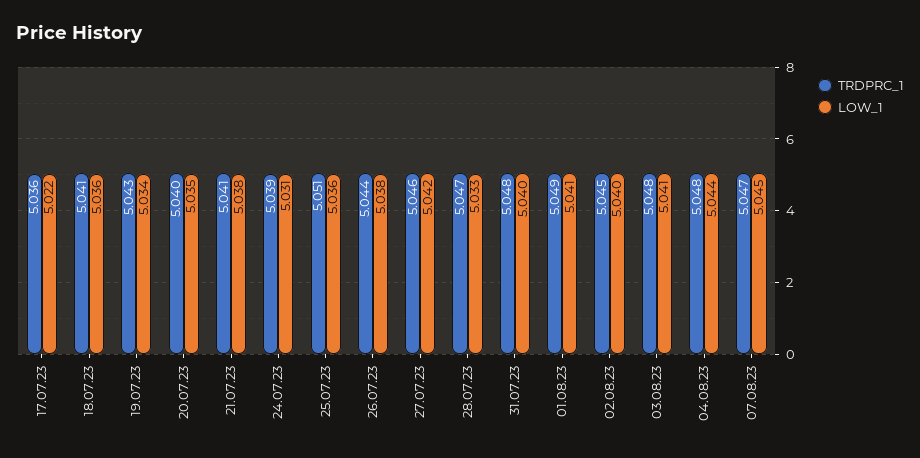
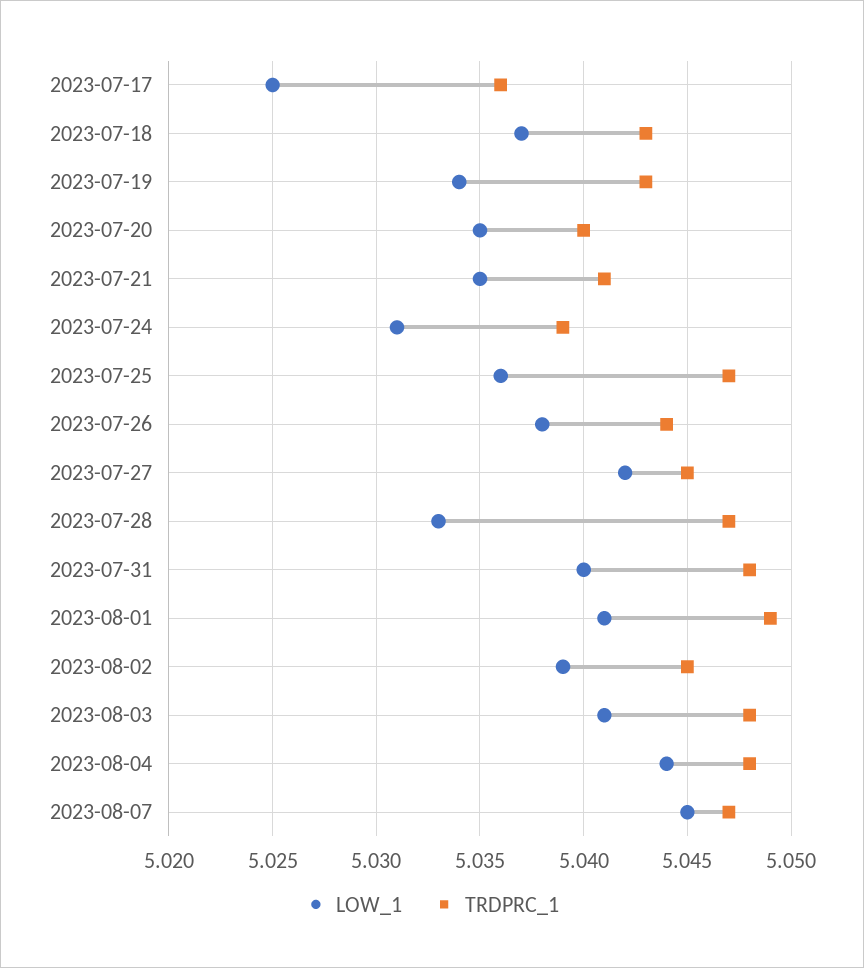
  {
    "TRDPRC_1": {
      "17.07.23": 5.036,
-     "18.07.23": 5.041,
+     "18.07.23": 5.043,
      "19.07.23": 5.043,
      "20.07.23": 5.04,
      "21.07.23": 5.041,
      "24.07.23": 5.039,
-     "25.07.23": 5.051,
+     "25.07.23": 5.047,
      "26.07.23": 5.044,
-     "27.07.23": 5.046,
+     "27.07.23": 5.045,
      "28.07.23": 5.047,
      "31.07.23": 5.048,
      "01.08.23": 5.049,
      "02.08.23": 5.045,
      "03.08.23": 5.048,
      "04.08.23": 5.048,
      "07.08.23": 5.047
    },
    "LOW_1": {
-     "17.07.23": 5.022,
+     "17.07.23": 5.025,
-     "18.07.23": 5.036,
+     "18.07.23": 5.037,
      "19.07.23": 5.034,
      "20.07.23": 5.035,
-     "21.07.23": 5.038,
+     "21.07.23": 5.035,
      "24.07.23": 5.031,
      "25.07.23": 5.036,
      "26.07.23": 5.038,
      "27.07.23": 5.042,
      "28.07.23": 5.033,
      "31.07.23": 5.04,
      "01.08.23": 5.041,
-     "02.08.23": 5.04,
+     "02.08.23": 5.039,
      "03.08.23": 5.041,
      "04.08.23": 5.044,
      "07.08.23": 5.045
    }
  }

